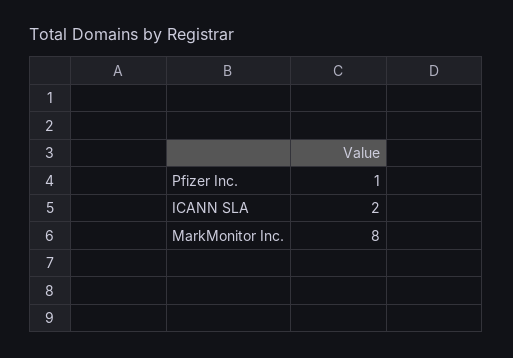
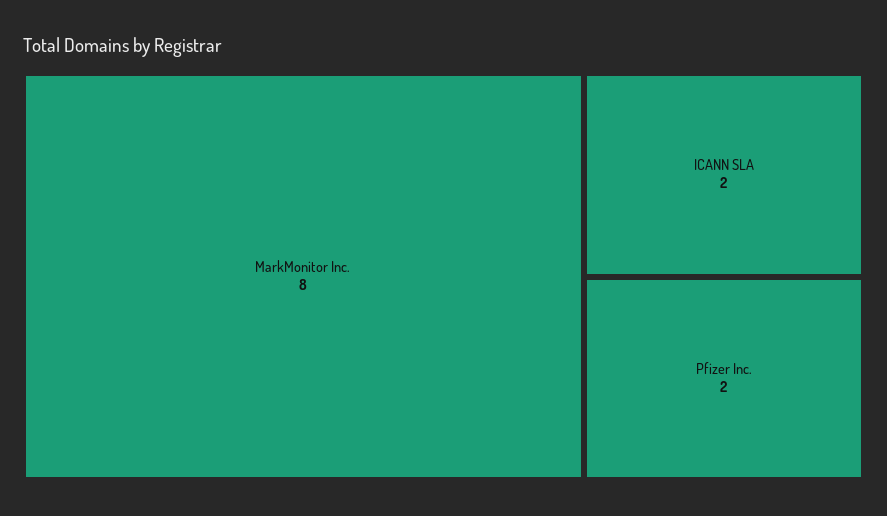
  {
-   "Pfizer Inc.": 1,
+   "Pfizer Inc.": 2,
    "ICANN SLA": 2,
    "MarkMonitor Inc.": 8
  }

